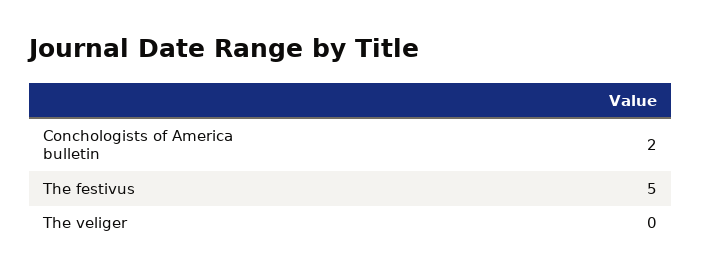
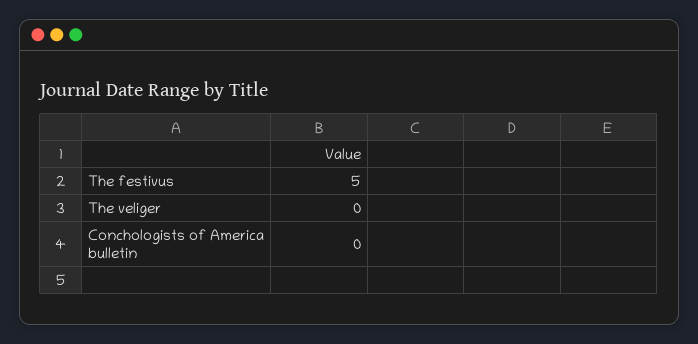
  {
-   "Conchologists of America bulletin": 2,
+   "Conchologists of America bulletin": 0,
    "The festivus": 5,
    "The veliger": 0
  }

